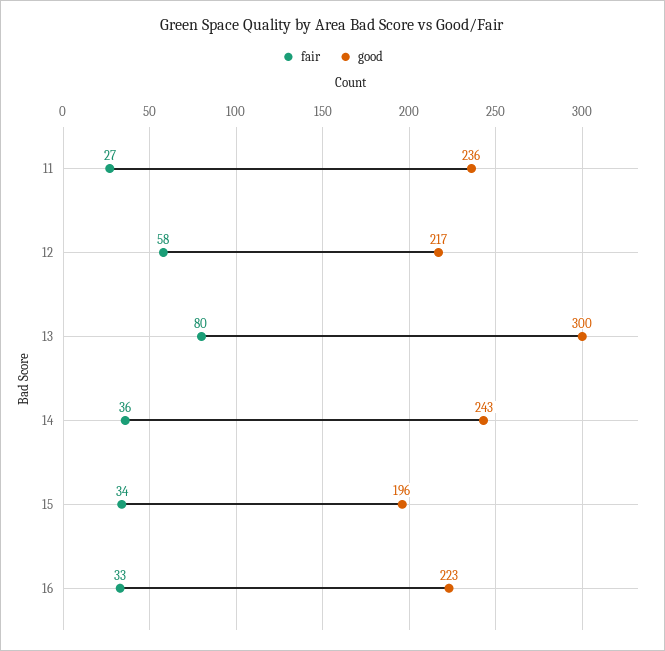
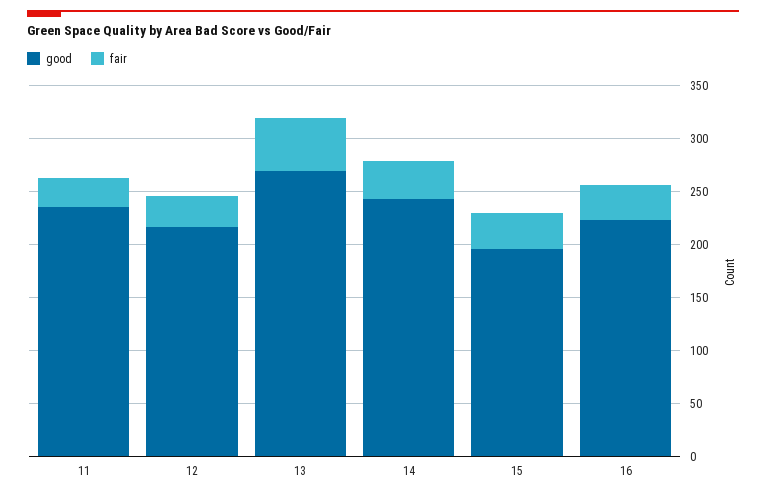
  {
    "fair": {
      "11": 27,
-     "12": 58,
+     "12": 30,
-     "13": 80,
+     "13": 50,
      "14": 36,
      "15": 34,
      "16": 33
    },
    "good": {
      "11": 236,
      "12": 217,
-     "13": 300,
+     "13": 270,
      "14": 243,
      "15": 196,
      "16": 223
    }
  }

